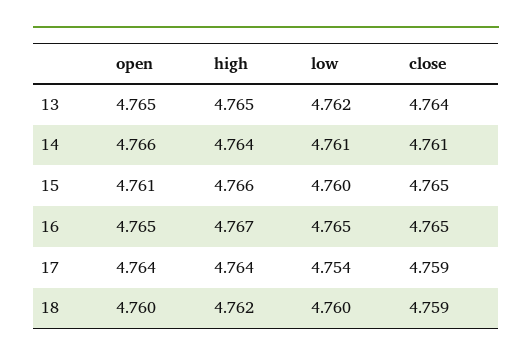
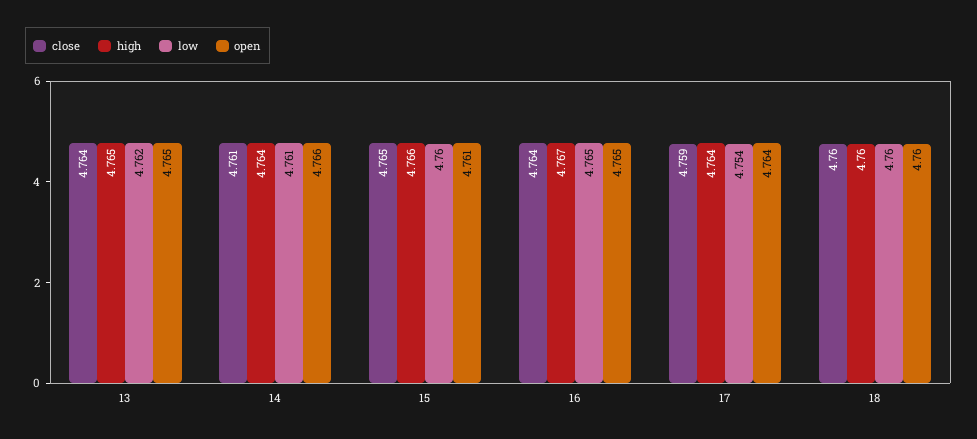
  {
    "open": {
      "13": 4.765,
      "14": 4.766,
      "15": 4.761,
      "16": 4.765,
      "17": 4.764,
      "18": 4.76
    },
    "high": {
      "13": 4.765,
      "14": 4.764,
      "15": 4.766,
      "16": 4.767,
      "17": 4.764,
-     "18": 4.762
+     "18": 4.76
    },
    "low": {
      "13": 4.762,
      "14": 4.761,
      "15": 4.76,
      "16": 4.765,
      "17": 4.754,
      "18": 4.76
    },
    "close": {
      "13": 4.764,
      "14": 4.761,
      "15": 4.765,
-     "16": 4.765,
+     "16": 4.764,
      "17": 4.759,
-     "18": 4.759
+     "18": 4.76
    }
  }

